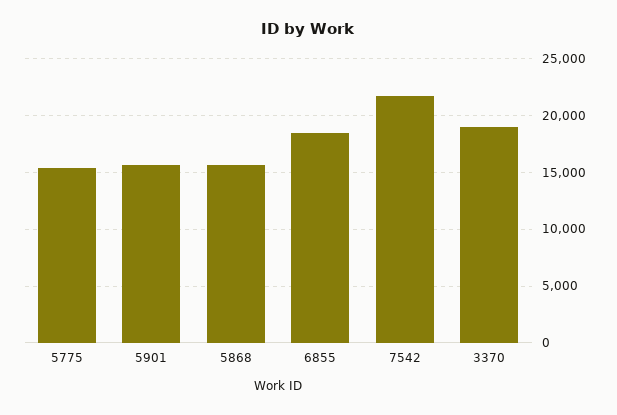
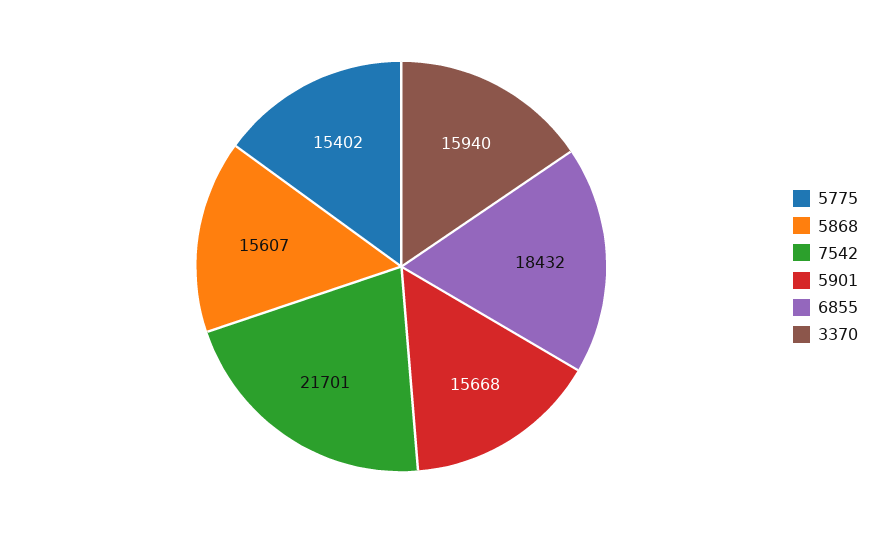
  {
    "5775": 15402,
    "5901": 15668,
    "5868": 15607,
    "6855": 18432,
    "7542": 21701,
-   "3370": 19000
+   "3370": 15940
  }

